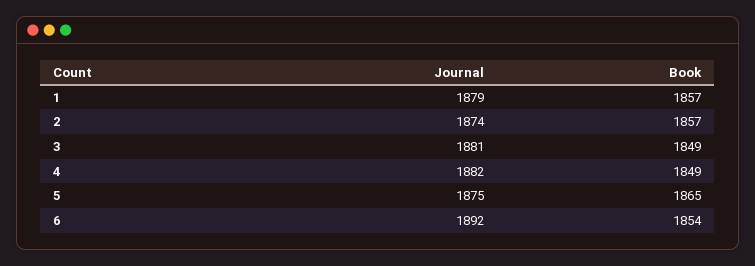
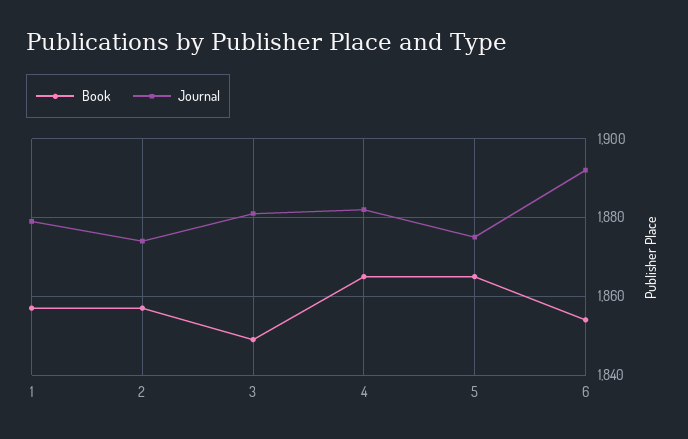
  {
    "Journal": {
      "1": 1879,
      "2": 1874,
      "3": 1881,
      "4": 1882,
      "5": 1875,
      "6": 1892
    },
    "Book": {
      "1": 1857,
      "2": 1857,
      "3": 1849,
-     "4": 1849,
+     "4": 1865,
      "5": 1865,
      "6": 1854
    }
  }

